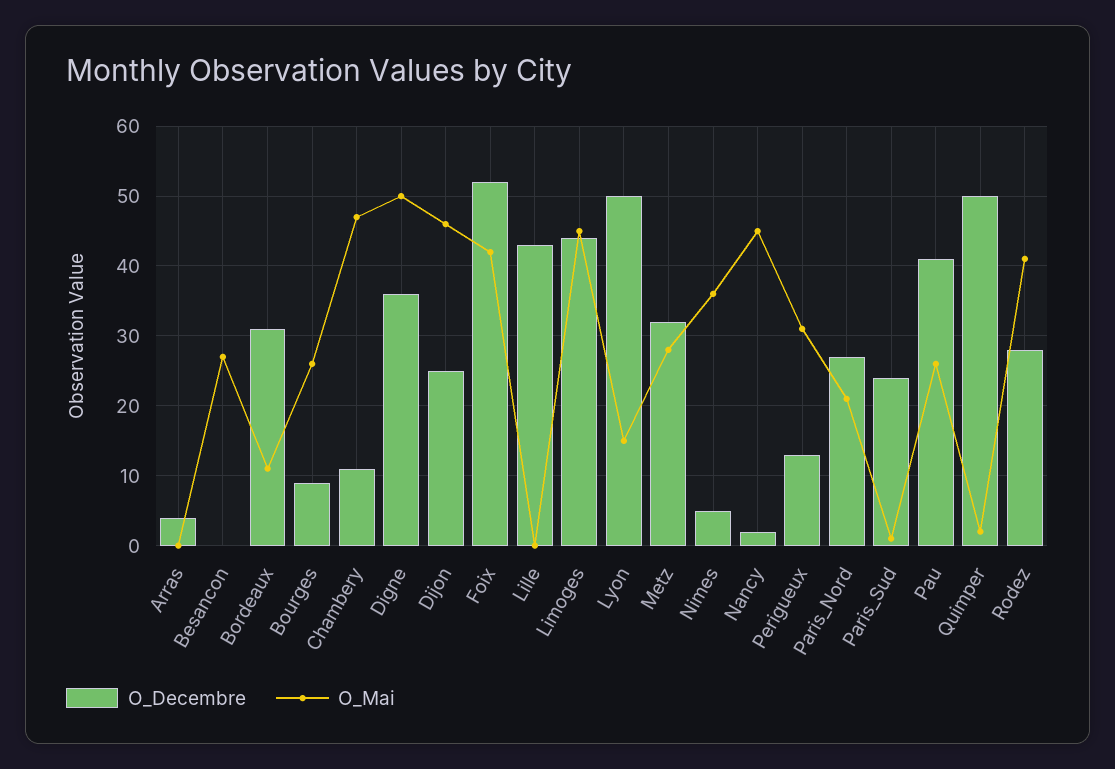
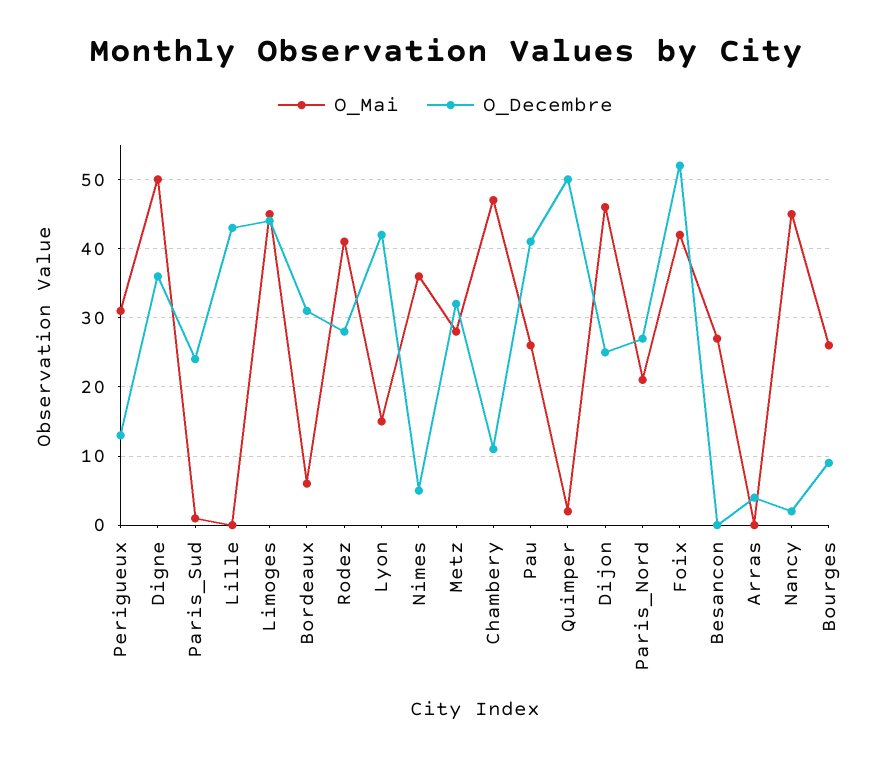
  {
    "O_Decembre": {
      "Arras": 4,
      "Besancon": 0,
      "Bordeaux": 31,
      "Bourges": 9,
      "Chambery": 11,
      "Digne": 36,
      "Dijon": 25,
      "Foix": 52,
      "Lille": 43,
      "Limoges": 44,
-     "Lyon": 50,
+     "Lyon": 42,
      "Metz": 32,
      "Nimes": 5,
      "Nancy": 2,
      "Perigueux": 13,
      "Paris_Nord": 27,
      "Paris_Sud": 24,
      "Pau": 41,
      "Quimper": 50,
      "Rodez": 28
    },
    "O_Mai": {
      "Arras": 0,
      "Besancon": 27,
-     "Bordeaux": 11,
+     "Bordeaux": 6,
      "Bourges": 26,
      "Chambery": 47,
      "Digne": 50,
      "Dijon": 46,
      "Foix": 42,
      "Lille": 0,
      "Limoges": 45,
      "Lyon": 15,
      "Metz": 28,
      "Nimes": 36,
      "Nancy": 45,
      "Perigueux": 31,
      "Paris_Nord": 21,
      "Paris_Sud": 1,
      "Pau": 26,
      "Quimper": 2,
      "Rodez": 41
    }
  }

